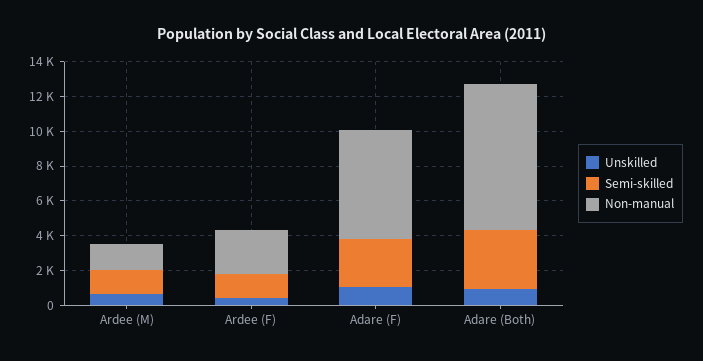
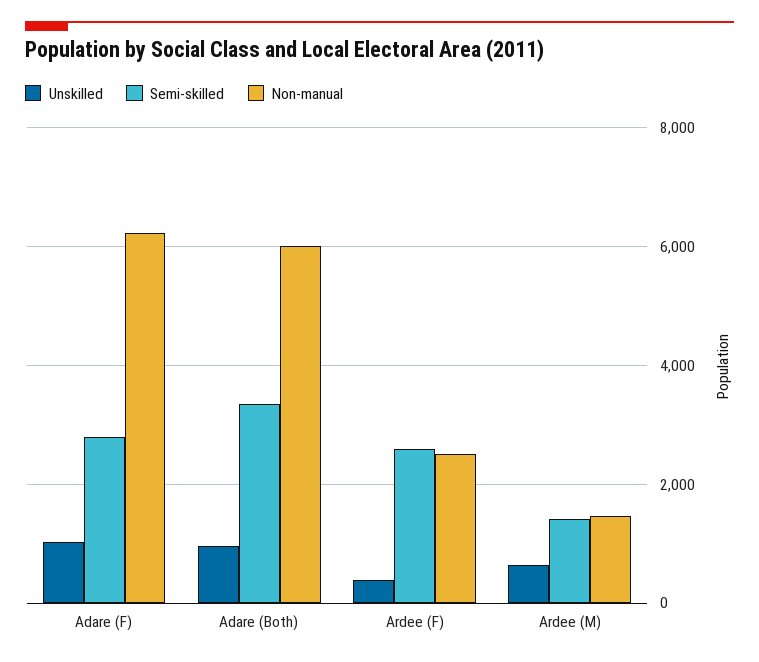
  {
    "Unskilled": {
      "Ardee (M)": 600,
      "Ardee (F)": 400,
      "Adare (F)": 1000,
      "Adare (Both)": 1000
    },
    "Semi-skilled": {
      "Ardee (M)": 1400,
-     "Ardee (F)": 1500,
+     "Ardee (F)": 2600,
      "Adare (F)": 2800,
      "Adare (Both)": 3400
    },
    "Non-manual": {
      "Ardee (M)": 1400,
      "Ardee (F)": 2600,
      "Adare (F)": 6200,
-     "Adare (Both)": 8500
+     "Adare (Both)": 6000
    }
  }

